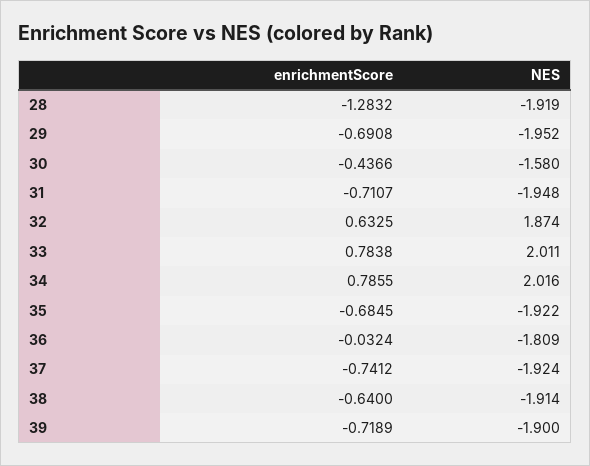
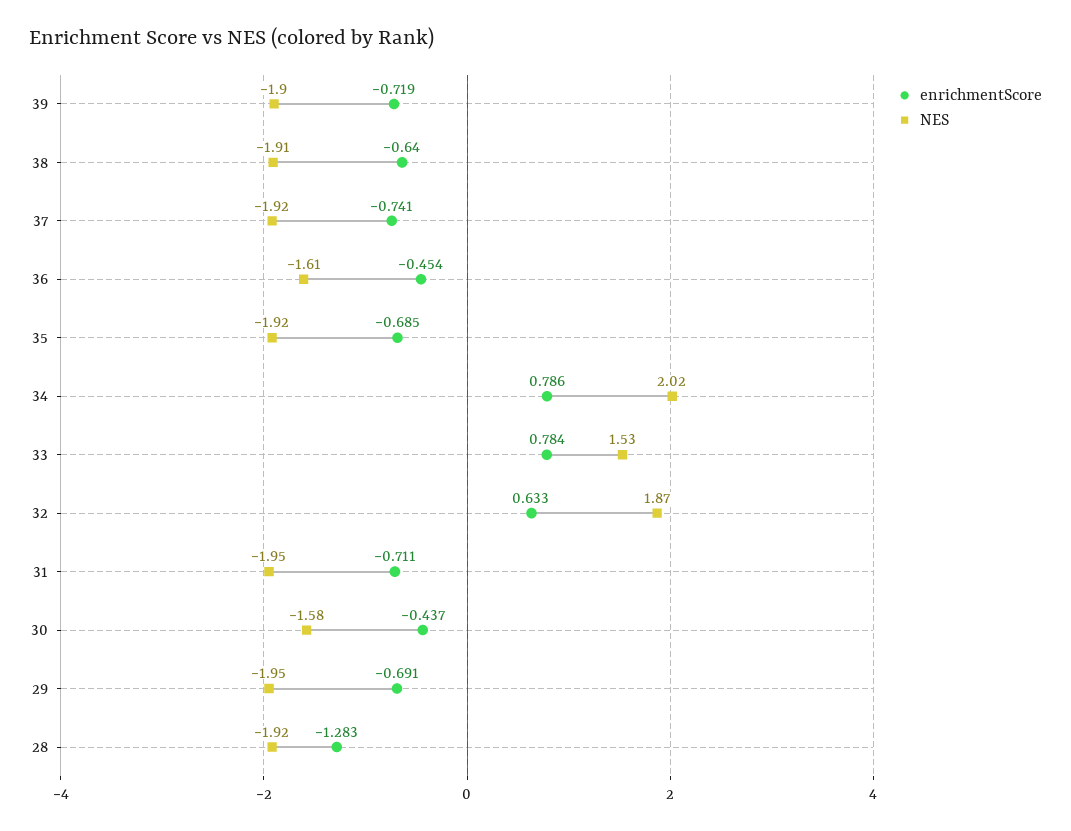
  {
    "enrichmentScore": {
      "28": -1.2832,
      "29": -0.6908,
      "30": -0.4366,
      "31": -0.7107,
      "32": 0.6325,
      "33": 0.7838,
      "34": 0.7855,
      "35": -0.6845,
-     "36": -0.0324,
+     "36": -0.454,
      "37": -0.7412,
      "38": -0.64,
      "39": -0.7189
    },
    "NES": {
      "28": -1.919,
      "29": -1.952,
      "30": -1.58,
      "31": -1.948,
      "32": 1.874,
-     "33": 2.011,
+     "33": 1.53,
      "34": 2.016,
      "35": -1.922,
-     "36": -1.809,
+     "36": -1.61,
      "37": -1.924,
      "38": -1.914,
      "39": -1.9
    }
  }

